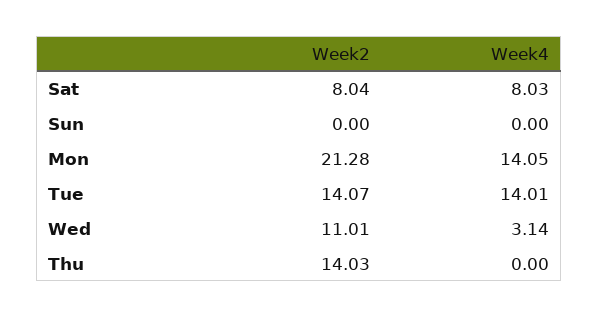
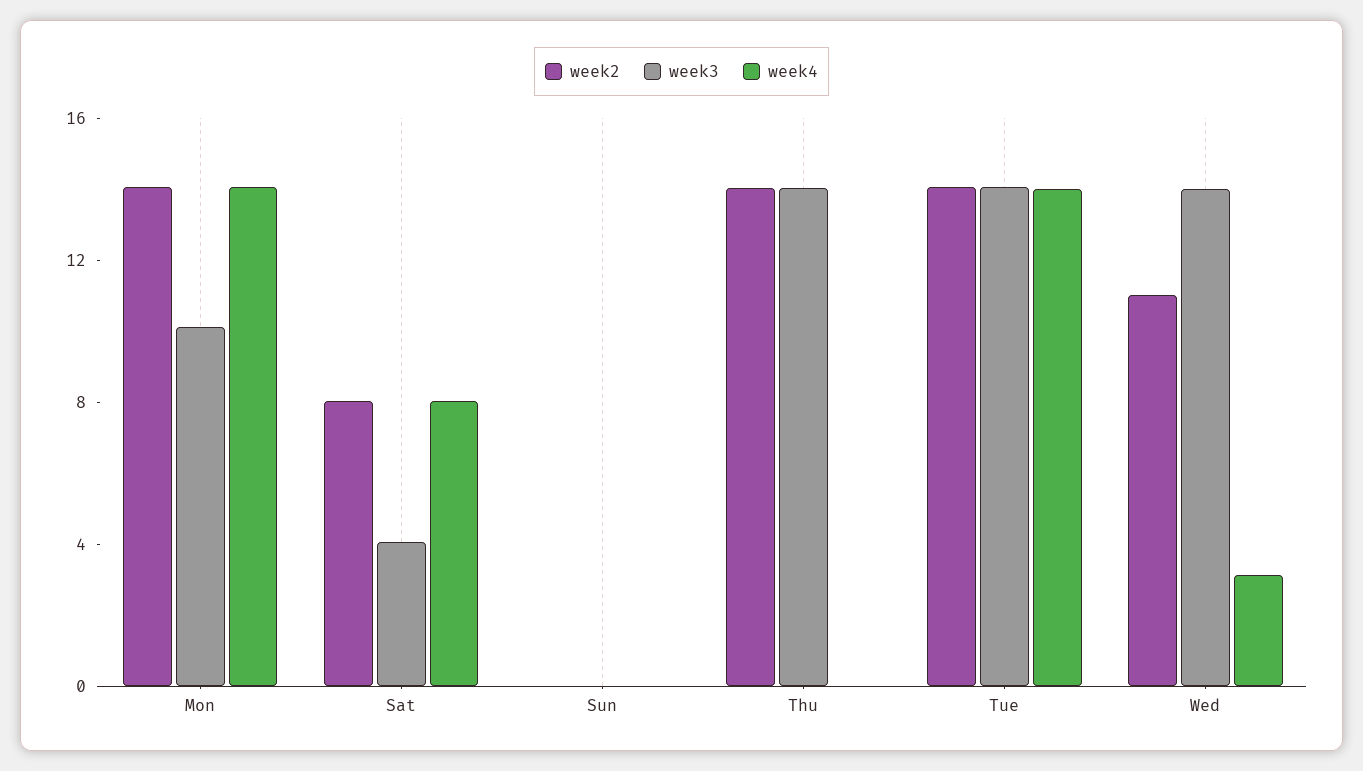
  {
    "Week2": {
      "Sat": 8.04,
      "Sun": 0,
-     "Mon": 21.28,
+     "Mon": 14,
      "Tue": 14.07,
      "Wed": 11.01,
      "Thu": 14.03
    },
    "Week4": {
      "Sat": 8.03,
      "Sun": 0,
      "Mon": 14.05,
      "Tue": 14.01,
      "Wed": 3.14,
      "Thu": 0
-   }
+   },
+   "week3": {
+     "Mon": 10,
+     "Sat": 4,
+     "Sun": 0,
+     "Thu": 14,
+     "Tue": 14,
+     "Wed": 14
+   }
  }

